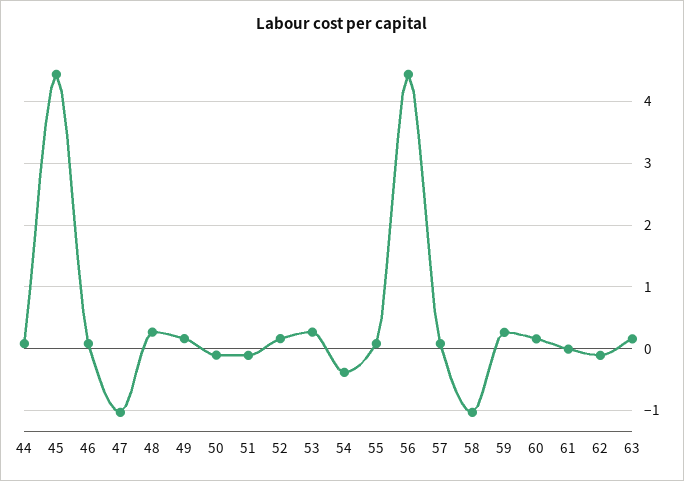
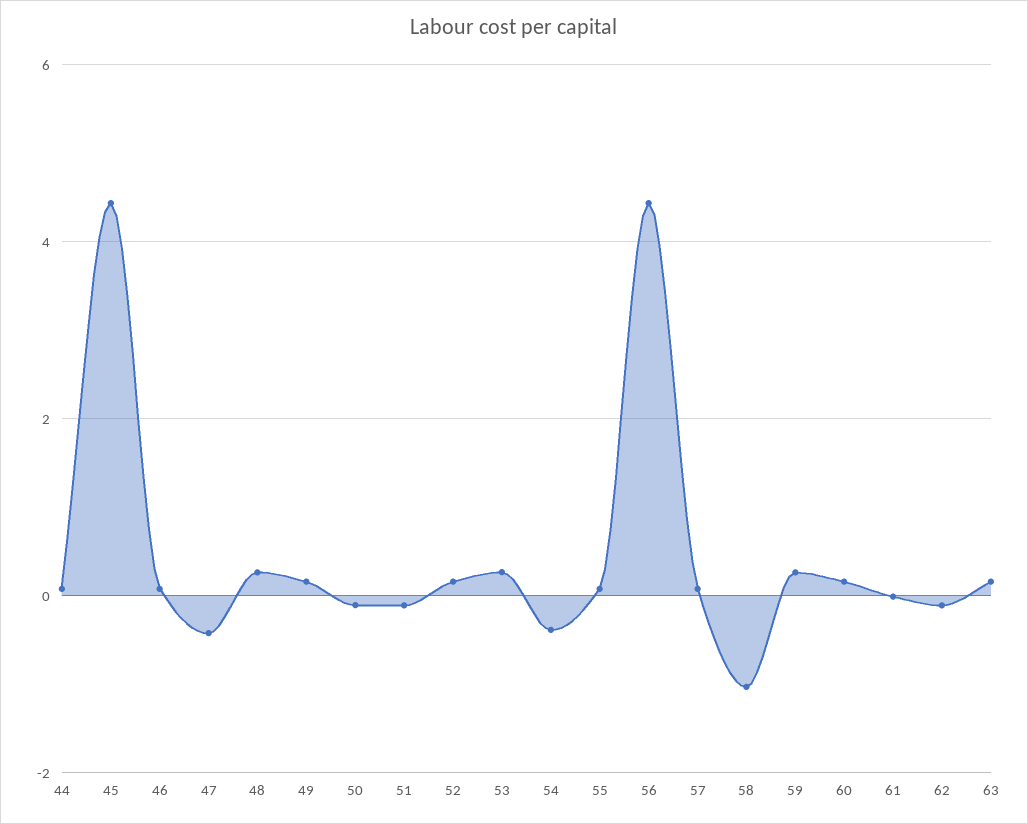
  {
    "44": 0.1,
    "45": 4.4,
    "46": 0.1,
-   "47": -1,
+   "47": -0.4,
    "48": 0.3,
    "49": 0.2,
    "50": -0.1,
    "51": -0.1,
    "52": 0.2,
    "53": 0.3,
    "54": -0.4,
    "55": 0.1,
    "56": 4.4,
    "57": 0.1,
    "58": -1,
    "59": 0.3,
    "60": 0.2,
    "61": 0,
    "62": -0.1,
    "63": 0.2
  }

